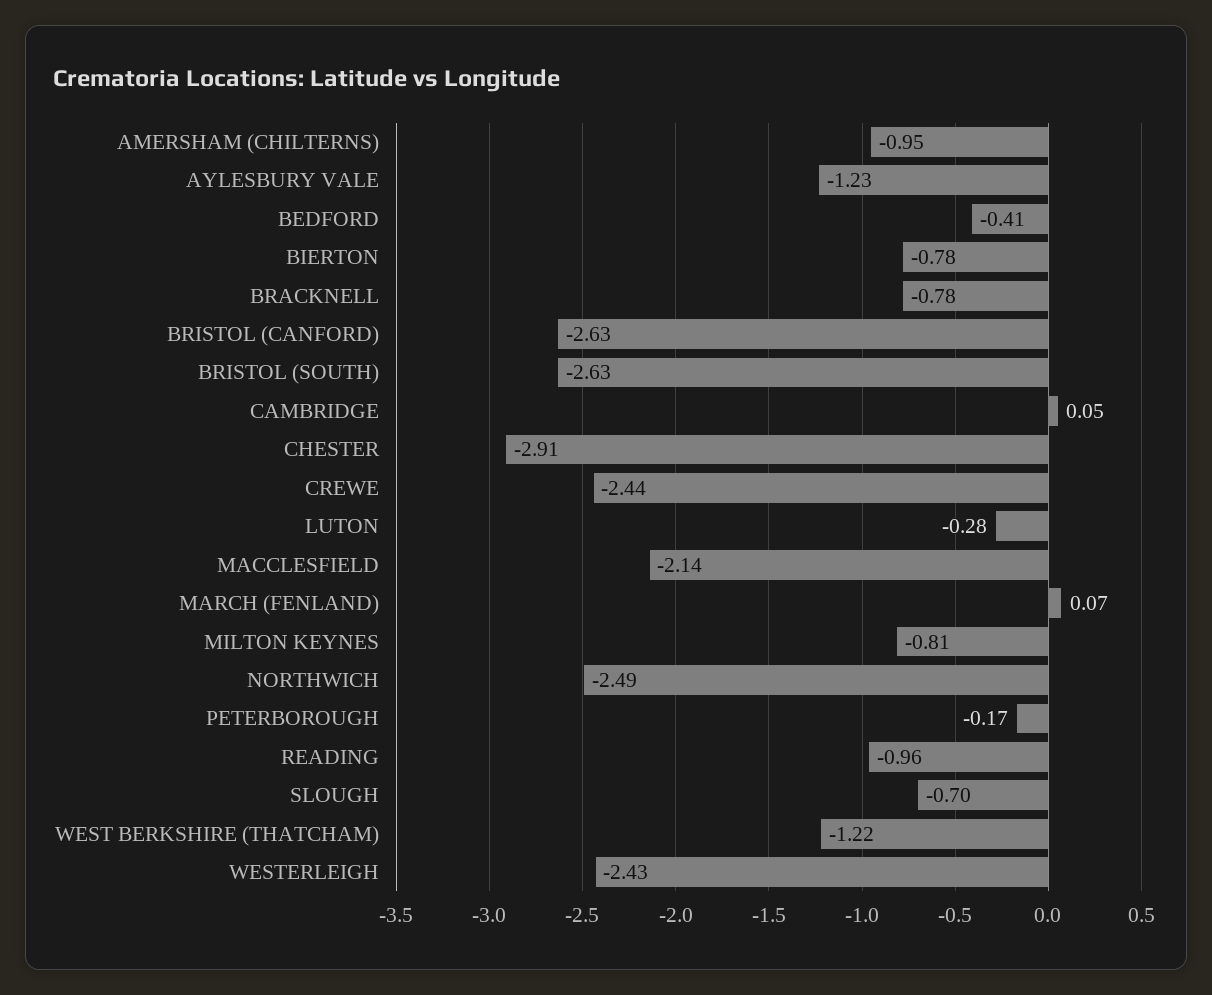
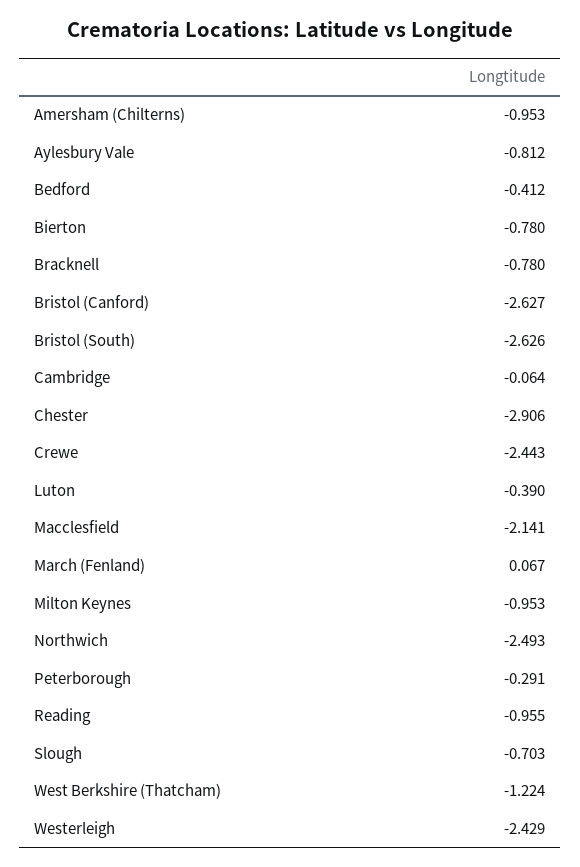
  {
    "AMERSHAM (CHILTERNS)": -0.953,
-   "AYLESBURY VALE": -1.23,
+   "AYLESBURY VALE": -0.812,
    "BEDFORD": -0.412,
    "BIERTON": -0.78,
    "BRACKNELL": -0.78,
    "BRISTOL (CANFORD)": -2.627,
    "BRISTOL (SOUTH)": -2.626,
-   "CAMBRIDGE": 0.05,
+   "CAMBRIDGE": -0.064,
    "CHESTER": -2.906,
    "CREWE": -2.443,
-   "LUTON": -0.28,
+   "LUTON": -0.39,
    "MACCLESFIELD": -2.141,
    "MARCH (FENLAND)": 0.067,
-   "MILTON KEYNES": -0.81,
+   "MILTON KEYNES": -0.953,
    "NORTHWICH": -2.493,
-   "PETERBOROUGH": -0.17,
+   "PETERBOROUGH": -0.291,
    "READING": -0.955,
    "SLOUGH": -0.703,
    "WEST BERKSHIRE (THATCHAM)": -1.224,
    "WESTERLEIGH": -2.429
  }

